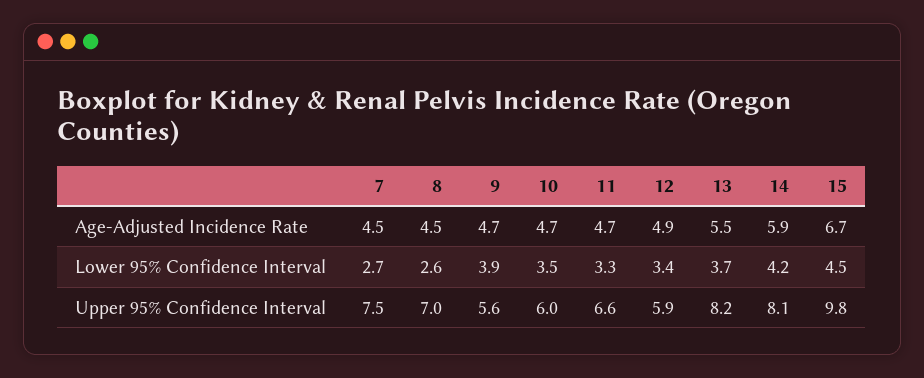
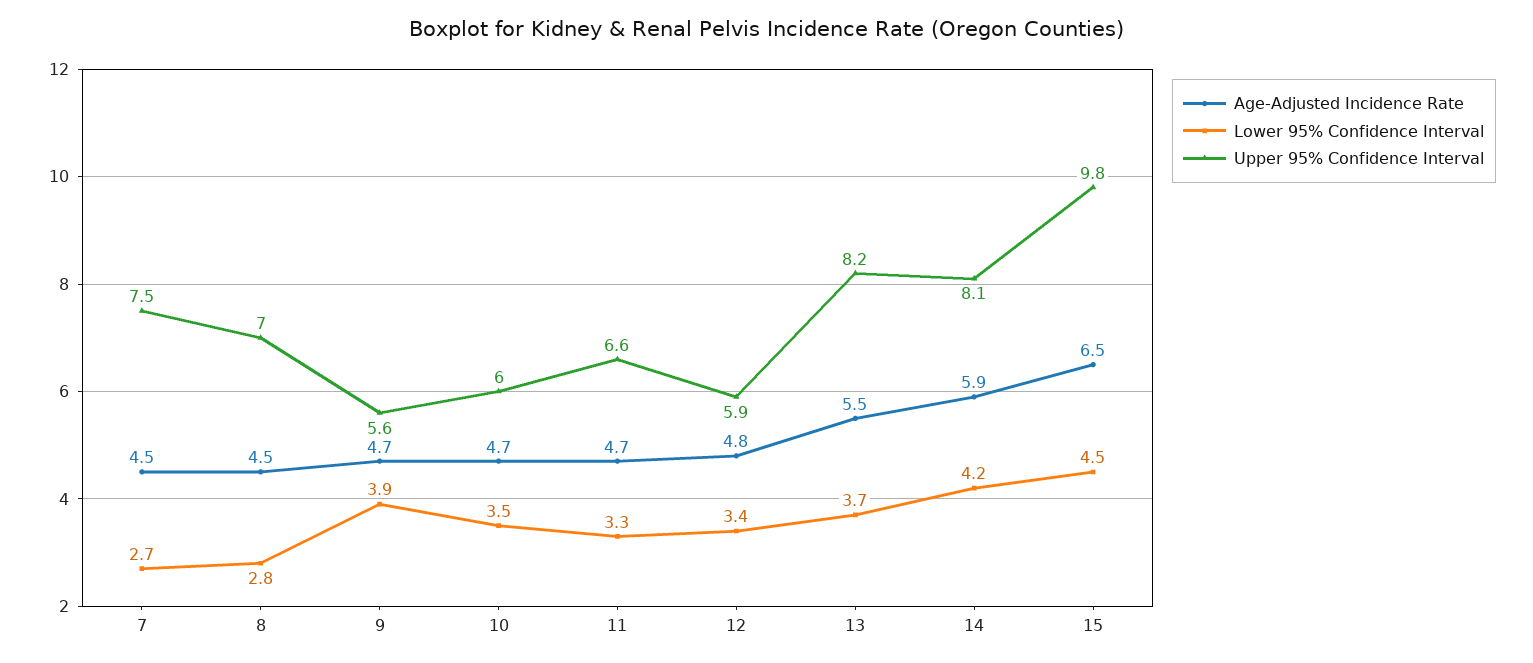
  {
    "Age-Adjusted Incidence Rate": {
      "7": 4.5,
      "8": 4.5,
      "9": 4.7,
      "10": 4.7,
      "11": 4.7,
-     "12": 4.9,
+     "12": 4.8,
      "13": 5.5,
      "14": 5.9,
-     "15": 6.7
+     "15": 6.5
    },
    "Lower 95% Confidence Interval": {
      "7": 2.7,
-     "8": 2.6,
+     "8": 2.8,
      "9": 3.9,
      "10": 3.5,
      "11": 3.3,
      "12": 3.4,
      "13": 3.7,
      "14": 4.2,
      "15": 4.5
    },
    "Upper 95% Confidence Interval": {
      "7": 7.5,
      "8": 7,
      "9": 5.6,
      "10": 6,
      "11": 6.6,
      "12": 5.9,
      "13": 8.2,
      "14": 8.1,
      "15": 9.8
    }
  }

